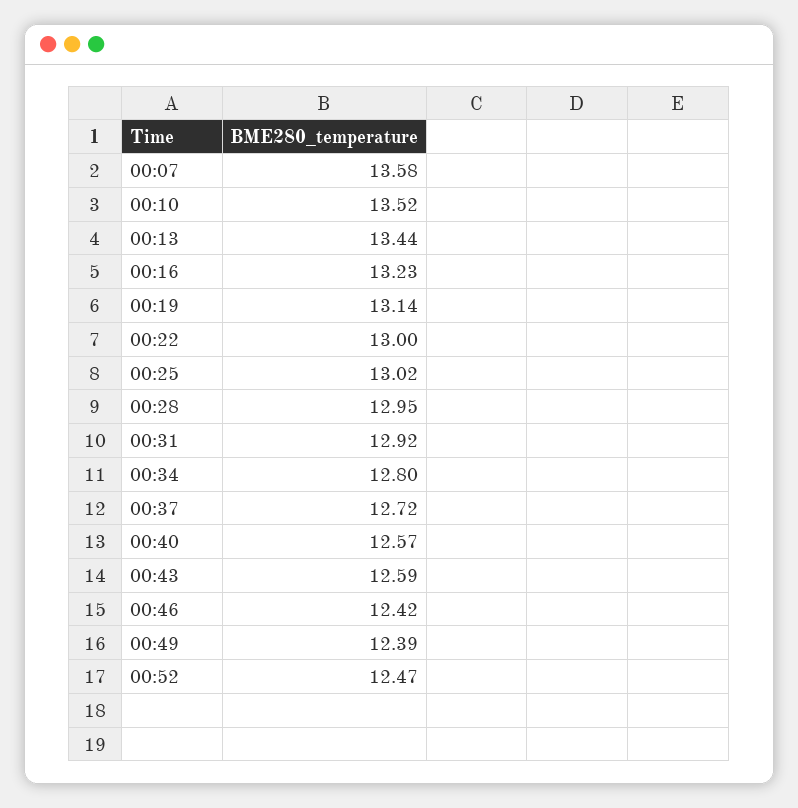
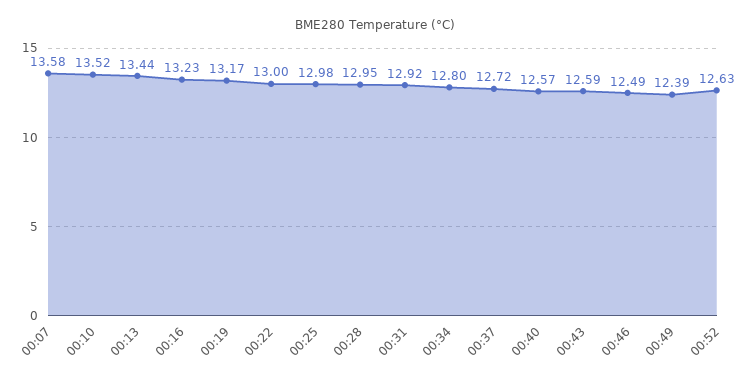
  {
    "00:07": 13.58,
    "00:10": 13.52,
    "00:13": 13.44,
    "00:16": 13.23,
-   "00:19": 13.14,
+   "00:19": 13.17,
    "00:22": 13,
-   "00:25": 13.02,
+   "00:25": 12.98,
    "00:28": 12.95,
    "00:31": 12.92,
    "00:34": 12.8,
    "00:37": 12.72,
    "00:40": 12.57,
    "00:43": 12.59,
-   "00:46": 12.42,
+   "00:46": 12.49,
    "00:49": 12.39,
-   "00:52": 12.47
+   "00:52": 12.63
  }

